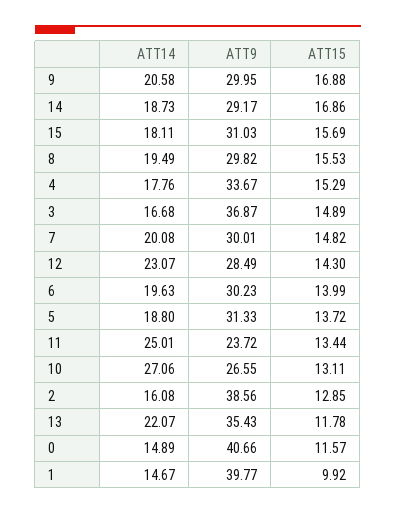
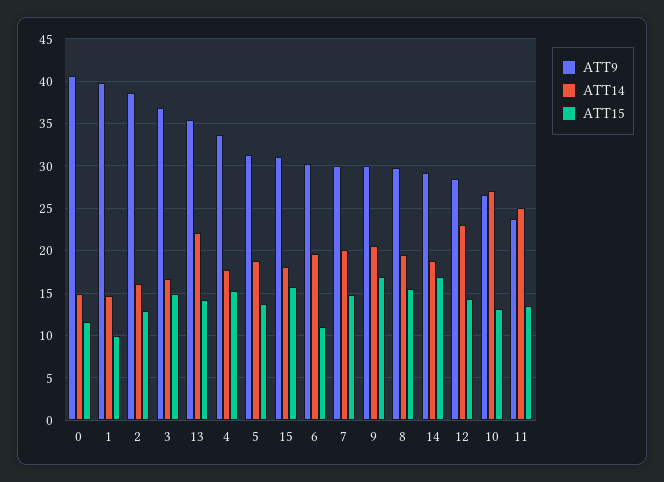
  {
    "ATT14": {
      "9": 20.58,
      "14": 18.73,
      "15": 18.11,
      "8": 19.49,
      "4": 17.76,
      "3": 16.68,
      "7": 20.08,
      "12": 23.07,
      "6": 19.63,
      "5": 18.8,
      "11": 25.01,
      "10": 27.06,
      "2": 16.08,
      "13": 22.07,
      "0": 14.89,
      "1": 14.67
    },
    "ATT9": {
      "9": 29.95,
      "14": 29.17,
      "15": 31.03,
      "8": 29.82,
      "4": 33.67,
      "3": 36.87,
      "7": 30.01,
      "12": 28.49,
      "6": 30.23,
      "5": 31.33,
      "11": 23.72,
      "10": 26.55,
      "2": 38.56,
      "13": 35.43,
      "0": 40.66,
      "1": 39.77
    },
    "ATT15": {
      "9": 16.88,
      "14": 16.86,
      "15": 15.69,
      "8": 15.53,
      "4": 15.29,
      "3": 14.89,
      "7": 14.82,
      "12": 14.3,
-     "6": 13.99,
+     "6": 11,
      "5": 13.72,
      "11": 13.44,
      "10": 13.11,
      "2": 12.85,
-     "13": 11.78,
+     "13": 14,
      "0": 11.57,
      "1": 9.92
    }
  }

